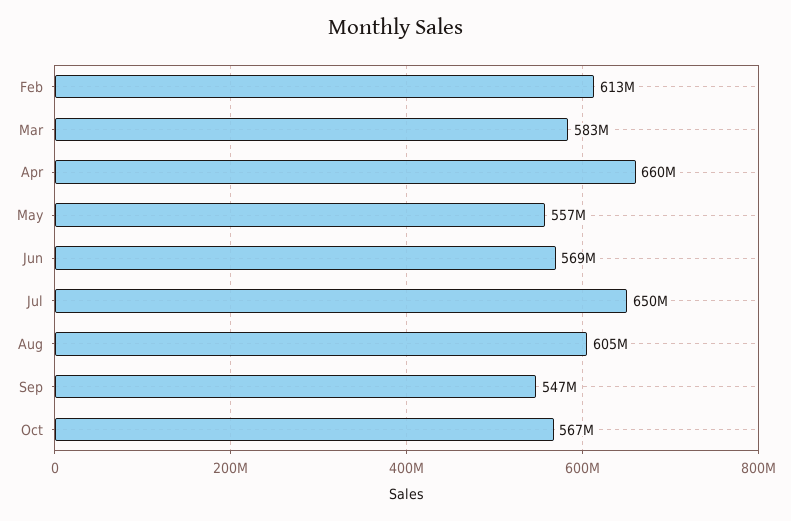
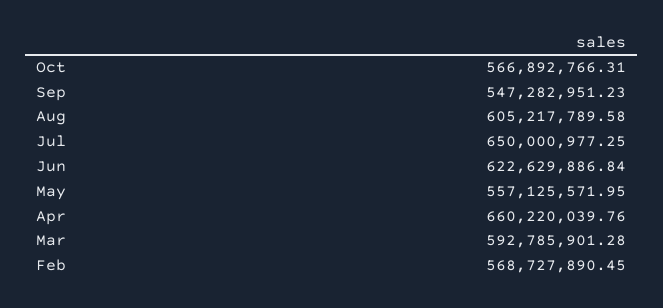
  {
-   "Feb": 613000000,
+   "Feb": 568727890.45,
-   "Mar": 583000000,
+   "Mar": 592785901.28,
    "Apr": 660220039.76,
    "May": 557125571.95,
-   "Jun": 569000000,
+   "Jun": 622629886.84,
    "Jul": 650000977.25,
    "Aug": 605217789.58,
    "Sep": 547282951.23,
    "Oct": 566892766.31
  }

